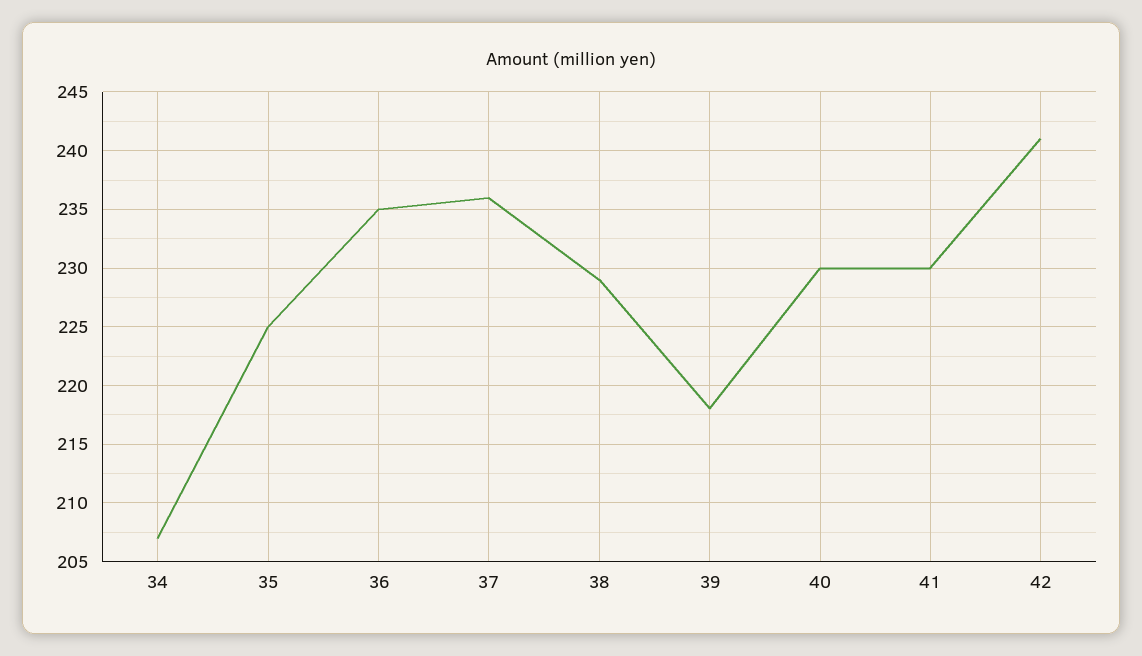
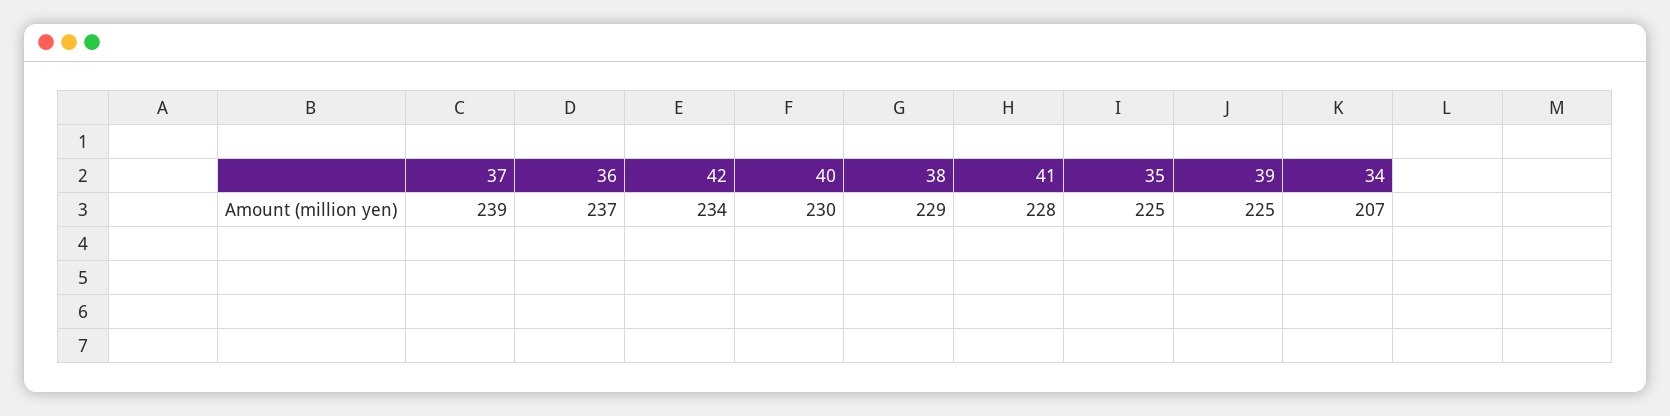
  {
    "34": 207,
    "35": 225,
-   "36": 235,
+   "36": 237,
-   "37": 236,
+   "37": 239,
    "38": 229,
-   "39": 218,
+   "39": 225,
    "40": 230,
-   "41": 230,
+   "41": 228,
-   "42": 241
+   "42": 234
  }

